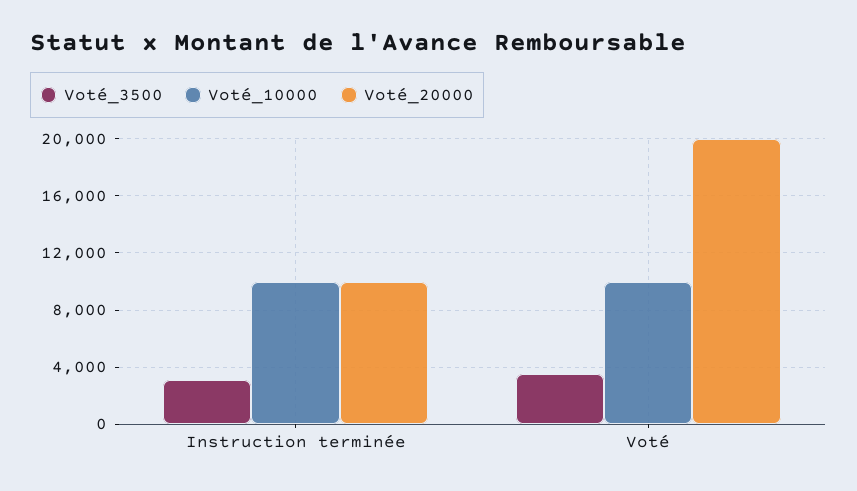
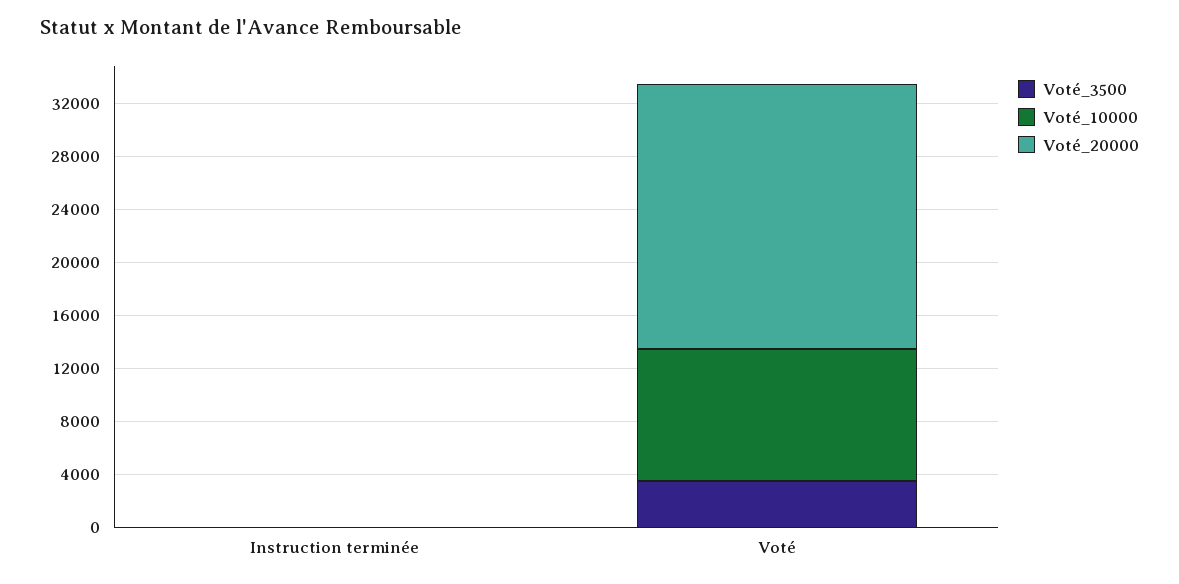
  {
    "Voté_3500": {
-     "Instruction terminée": 3000,
+     "Instruction terminée": 0,
      "Voté": 3500
    },
    "Voté_10000": {
-     "Instruction terminée": 10000,
+     "Instruction terminée": 0,
      "Voté": 10000
    },
    "Voté_20000": {
-     "Instruction terminée": 10000,
+     "Instruction terminée": 0,
      "Voté": 20000
    }
  }

